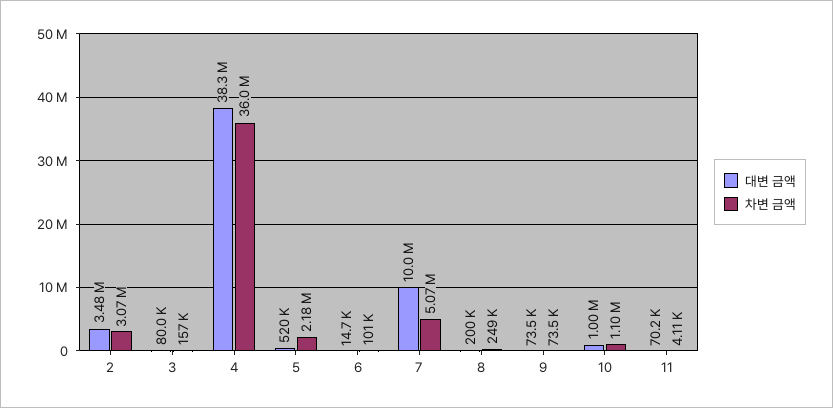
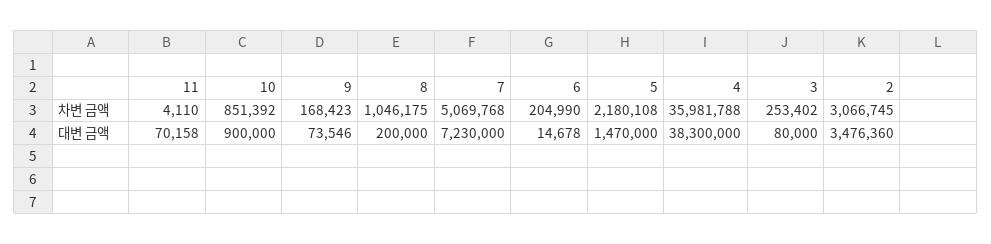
  {
    "대변 금액": {
      "2": 3476360,
      "3": 80000,
      "4": 38300000,
-     "5": 520000,
+     "5": 1470000,
      "6": 14678,
-     "7": 10000000,
+     "7": 7230000,
      "8": 200000,
      "9": 73546,
-     "10": 1000000,
+     "10": 900000,
      "11": 70158
    },
    "차변 금액": {
      "2": 3066745,
-     "3": 157000,
+     "3": 253402,
      "4": 35981788,
      "5": 2180108,
-     "6": 101000,
+     "6": 204990,
      "7": 5069768,
-     "8": 249000,
+     "8": 1046175,
-     "9": 73500,
+     "9": 168423,
-     "10": 1100000,
+     "10": 851392,
      "11": 4110
    }
  }

